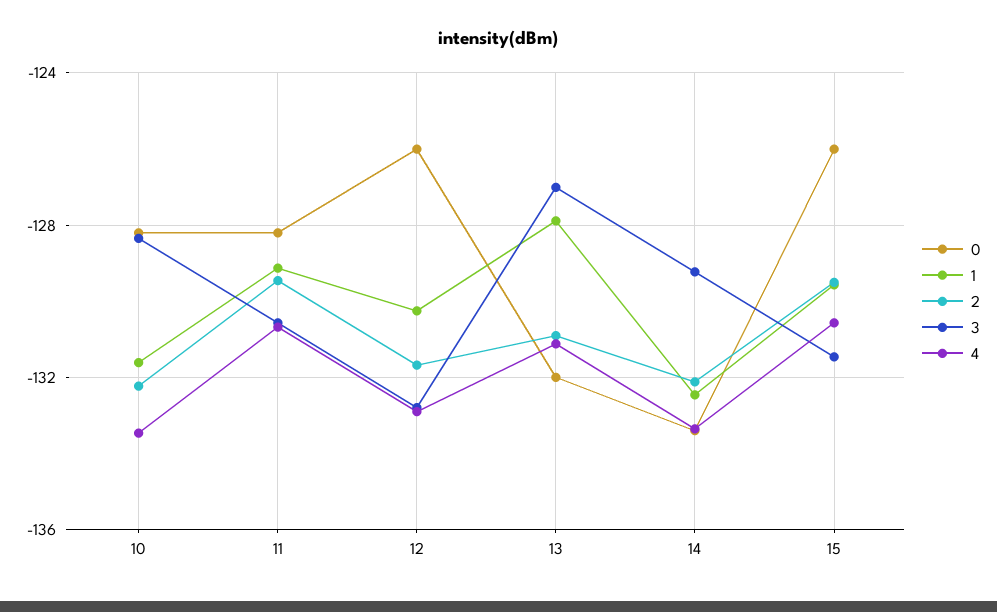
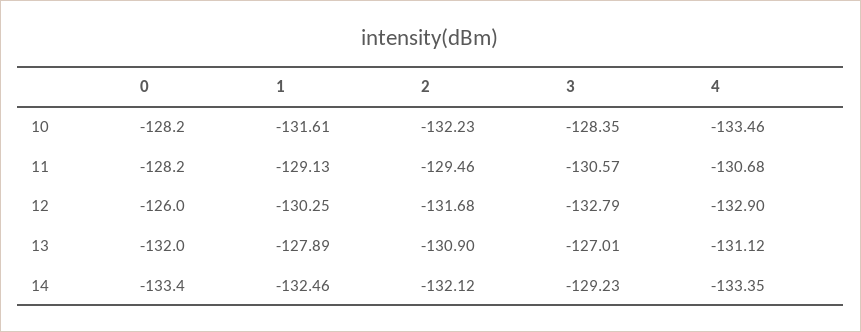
  {
    "0": {
      "10": -128.2,
      "11": -128.2,
      "12": -126,
      "13": -132,
-     "14": -133.4,
+     "14": -133.4
-     "15": -126
    },
    "1": {
      "10": -131.61,
      "11": -129.13,
      "12": -130.25,
      "13": -127.89,
-     "14": -132.46,
+     "14": -132.46
-     "15": -129.5
    },
    "2": {
      "10": -132.23,
      "11": -129.46,
      "12": -131.68,
      "13": -130.9,
-     "14": -132.12,
+     "14": -132.12
-     "15": -129.5
    },
    "3": {
      "10": -128.35,
      "11": -130.57,
      "12": -132.79,
      "13": -127.01,
-     "14": -129.23,
+     "14": -129.23
-     "15": -131.5
    },
    "4": {
      "10": -133.46,
      "11": -130.68,
      "12": -132.9,
      "13": -131.12,
-     "14": -133.35,
+     "14": -133.35
-     "15": -130.5
    }
  }

